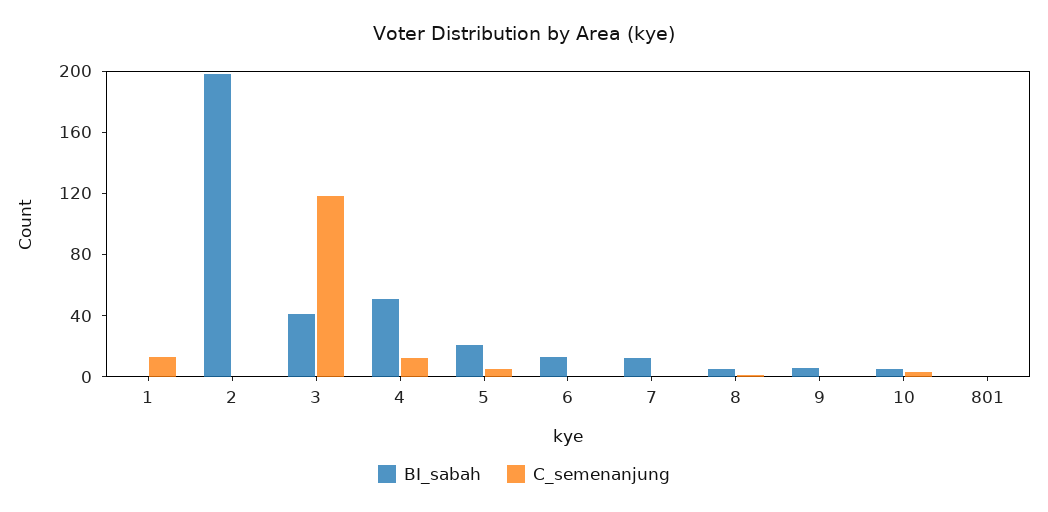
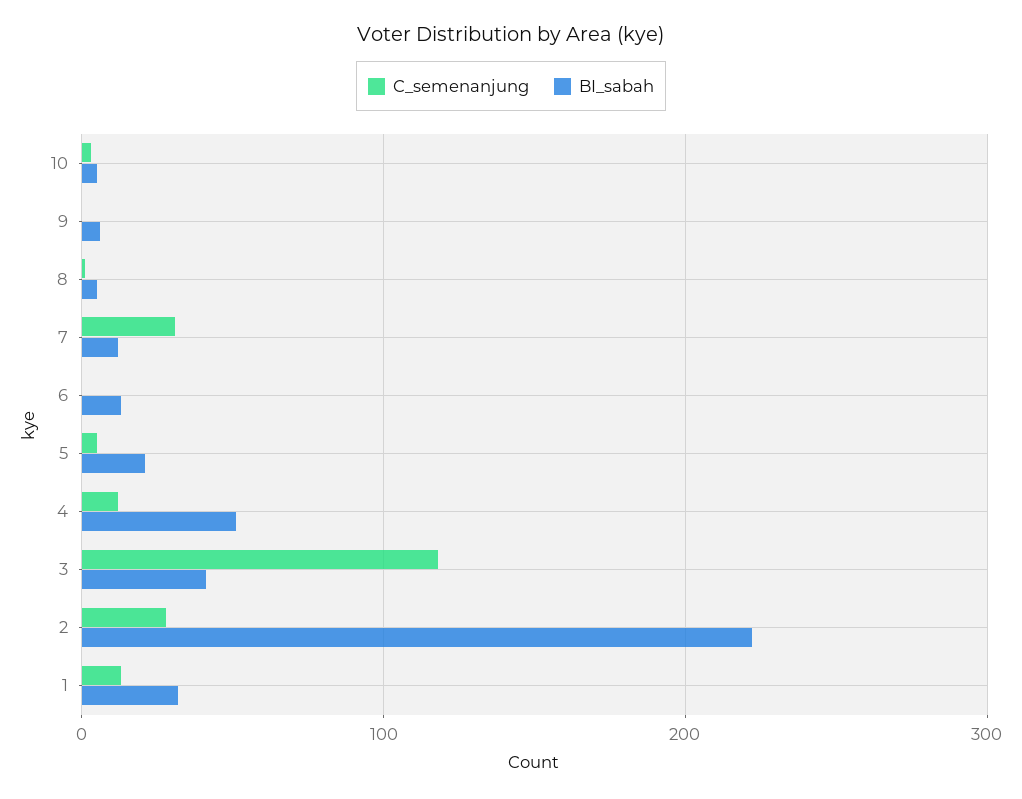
  {
    "BI_sabah": {
-     "1": 0,
+     "1": 30,
-     "2": 200,
+     "2": 220,
      "3": 40,
      "4": 50,
      "5": 20,
      "6": 10,
      "7": 10,
      "8": 10,
      "9": 10,
-     "10": 10,
+     "10": 10
-     "801": 0
    },
    "C_semenanjung": {
      "1": 10,
-     "2": 0,
+     "2": 30,
      "3": 120,
      "4": 10,
      "5": 10,
      "6": 0,
-     "7": 0,
+     "7": 30,
      "8": 0,
      "9": 0,
-     "10": 0,
+     "10": 0
-     "801": 0
    }
  }

